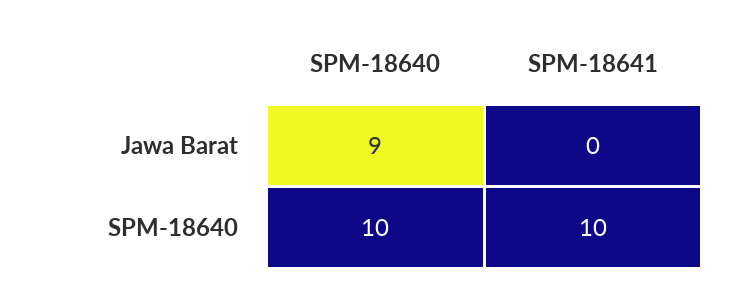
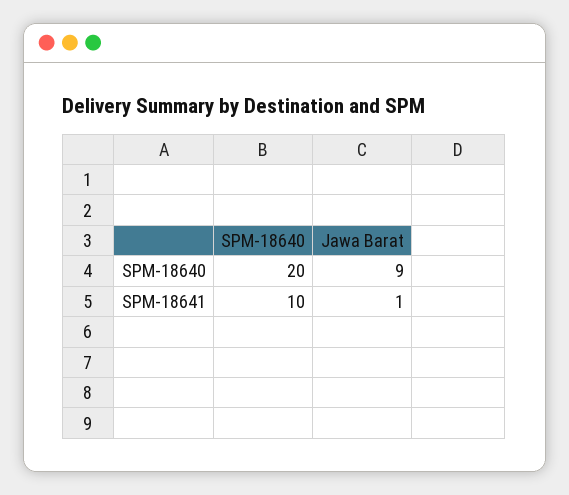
  {
    "SPM-18640": {
      "Jawa Barat": 9,
-     "SPM-18640": 10
+     "SPM-18640": 20
    },
    "SPM-18641": {
-     "Jawa Barat": 0,
+     "Jawa Barat": 1,
      "SPM-18640": 10
    }
  }

